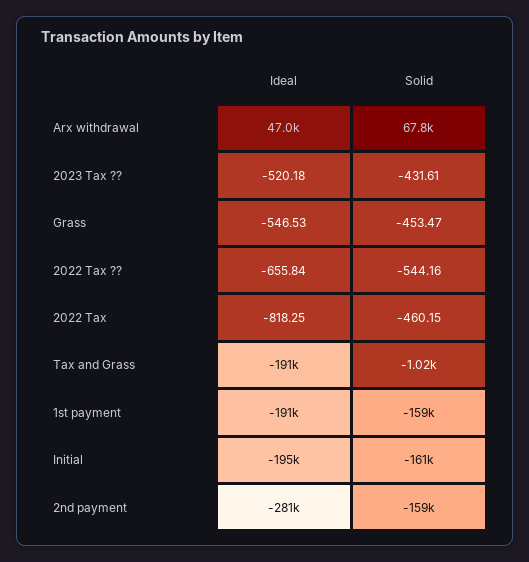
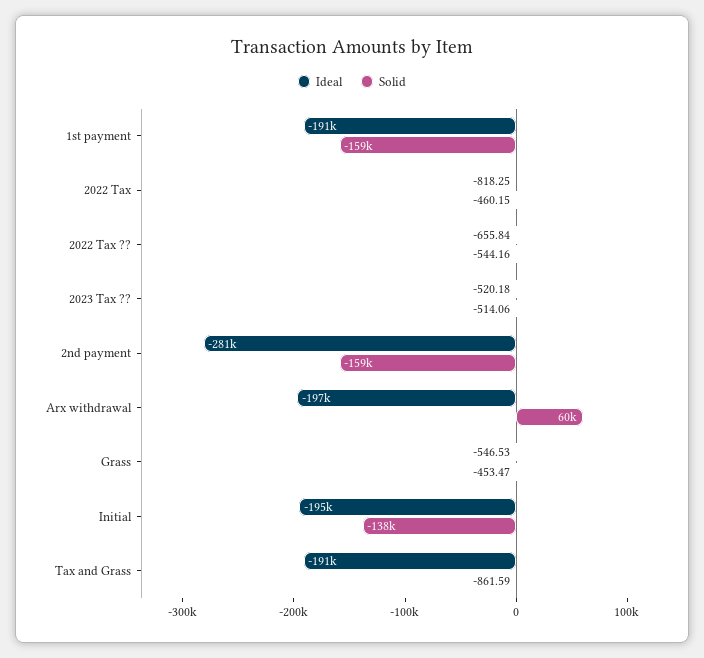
  {
    "Ideal": {
-     "Arx withdrawal": 47000,
+     "Arx withdrawal": -197000,
      "2023 Tax ??": -520.18,
      "Grass": -546.53,
      "2022 Tax ??": -655.84,
      "2022 Tax": -818.25,
      "Tax and Grass": -191000,
      "1st payment": -191000,
      "Initial": -195000,
      "2nd payment": -281000
    },
    "Solid": {
-     "Arx withdrawal": 67800,
+     "Arx withdrawal": 60000,
-     "2023 Tax ??": -431.61,
+     "2023 Tax ??": -514.06,
      "Grass": -453.47,
      "2022 Tax ??": -544.16,
      "2022 Tax": -460.15,
-     "Tax and Grass": -1020,
+     "Tax and Grass": -861.59,
      "1st payment": -159000,
-     "Initial": -161000,
+     "Initial": -138000,
      "2nd payment": -159000
    }
  }

